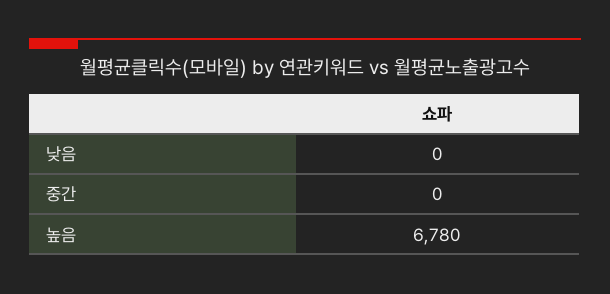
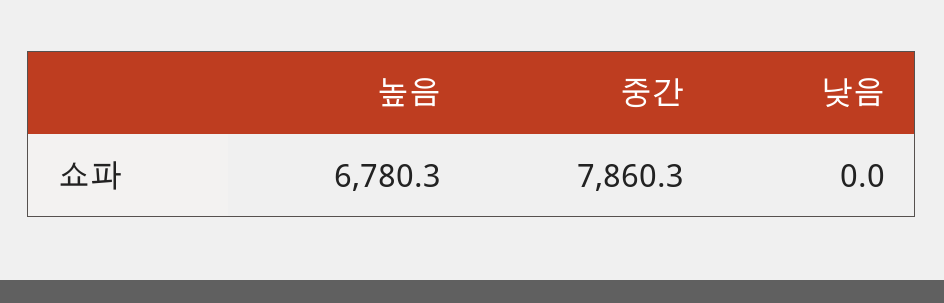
  {
    "낮음": 0,
-   "중간": 0,
+   "중간": 7860.3,
    "높음": 6780.3
  }

